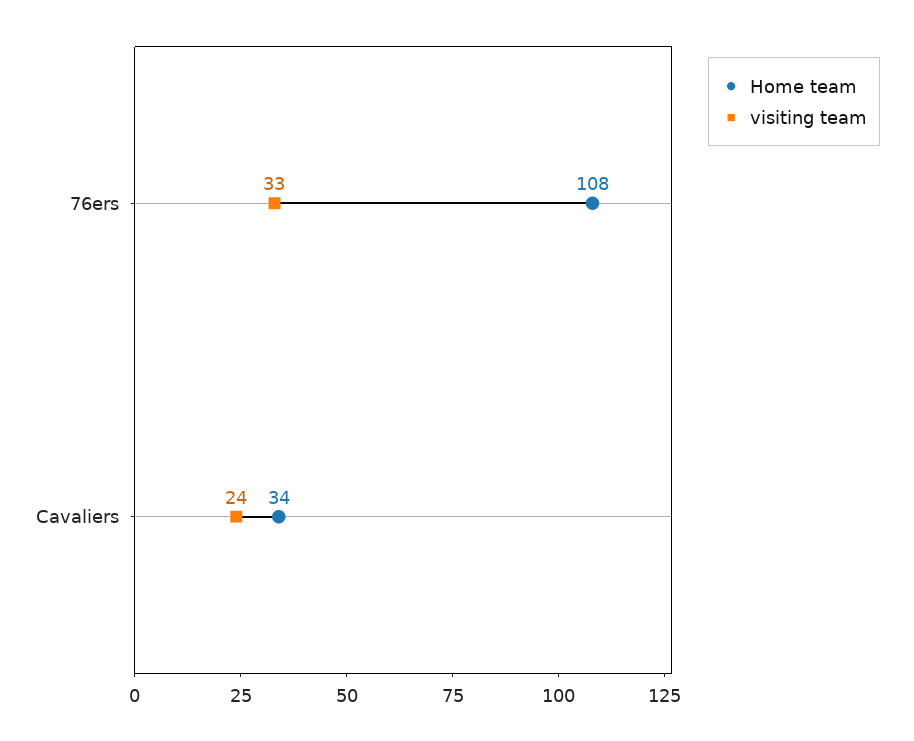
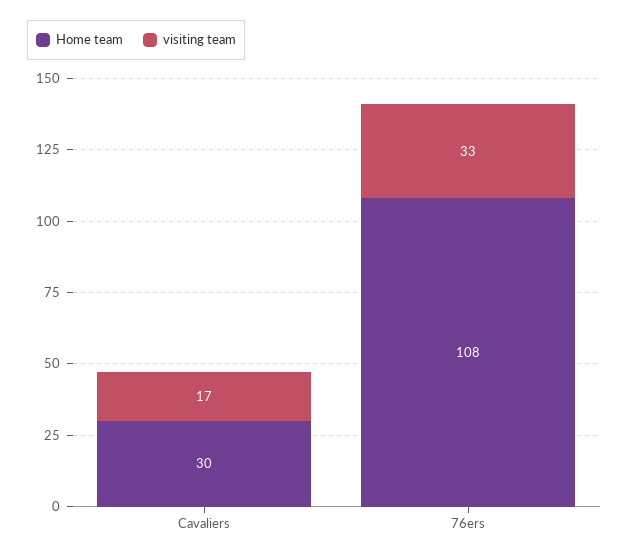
  {
    "Home team": {
      "76ers": 108,
-     "Cavaliers": 34
+     "Cavaliers": 30
    },
    "visiting team": {
      "76ers": 33,
-     "Cavaliers": 24
+     "Cavaliers": 17
    }
  }

